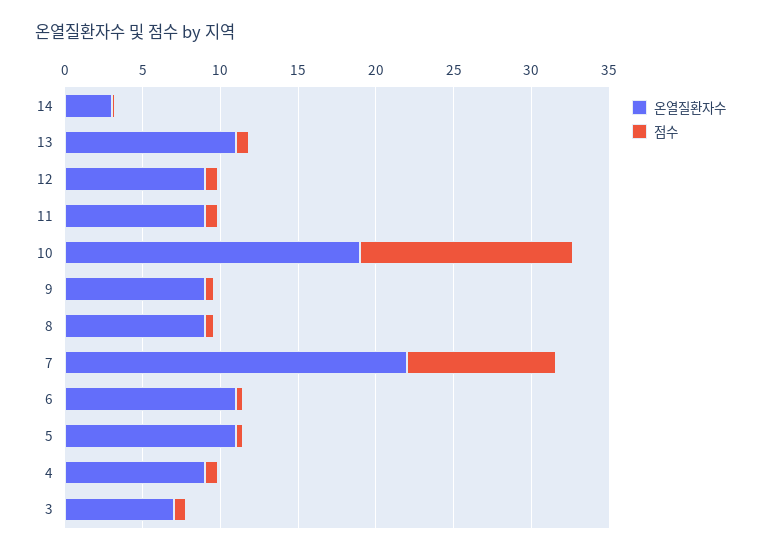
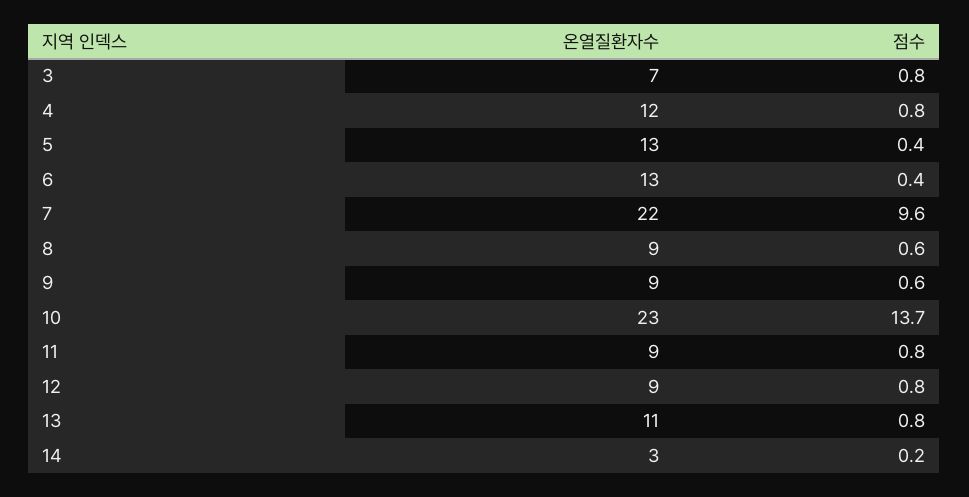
  {
    "온열질환자수": {
      "14": 3,
      "13": 11,
      "12": 9,
      "11": 9,
-     "10": 19,
+     "10": 23,
      "9": 9,
      "8": 9,
      "7": 22,
-     "6": 11,
+     "6": 13,
-     "5": 11,
+     "5": 13,
-     "4": 9,
+     "4": 12,
      "3": 7
    },
    "점수": {
      "14": 0.2,
      "13": 0.8,
      "12": 0.8,
      "11": 0.8,
      "10": 13.7,
      "9": 0.6,
      "8": 0.6,
      "7": 9.6,
      "6": 0.4,
      "5": 0.4,
      "4": 0.8,
      "3": 0.8
    }
  }

